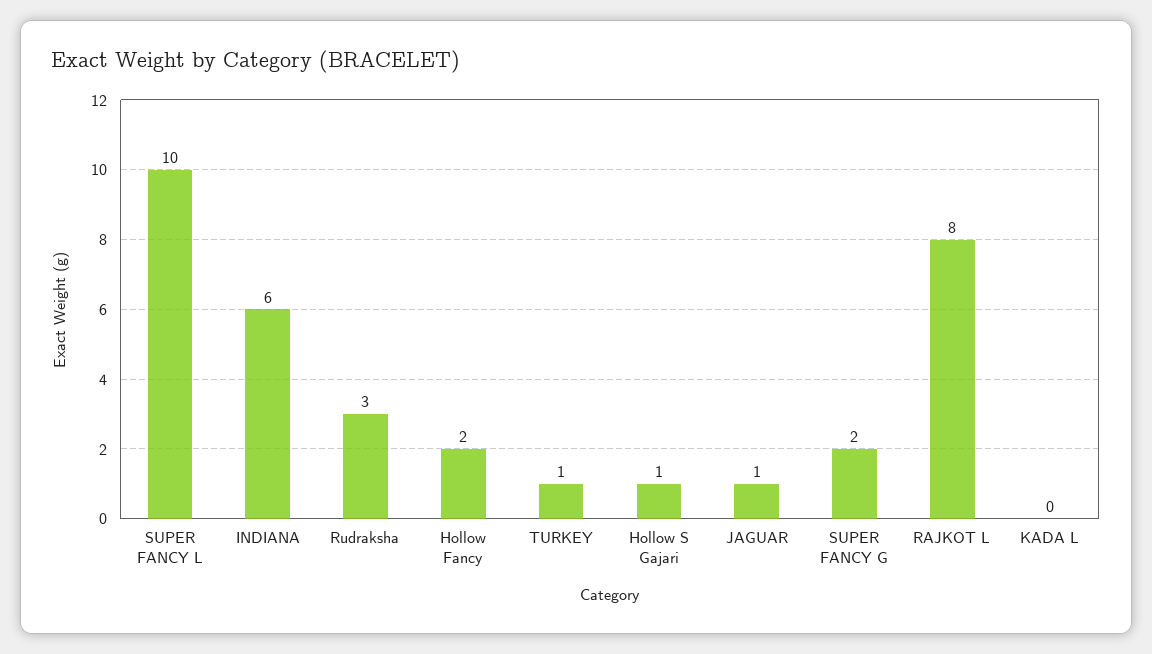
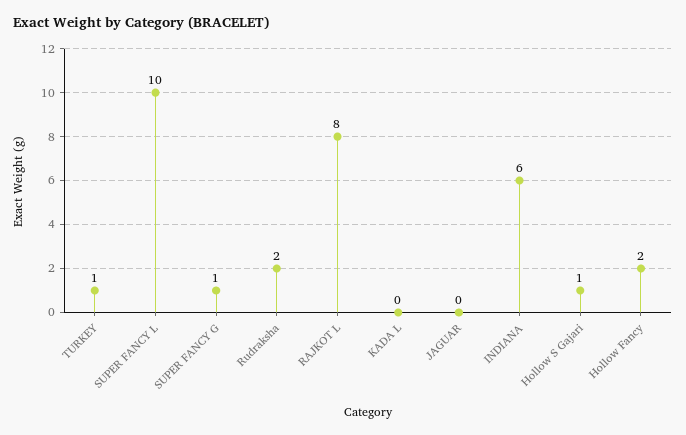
  {
    "SUPER FANCY L": 10,
    "INDIANA": 6,
-   "Rudraksha": 3,
+   "Rudraksha": 2,
    "Hollow Fancy": 2,
    "TURKEY": 1,
    "Hollow S Gajari": 1,
-   "JAGUAR": 1,
+   "JAGUAR": 0,
-   "SUPER FANCY G": 2,
+   "SUPER FANCY G": 1,
    "RAJKOT L": 8,
    "KADA L": 0
  }

